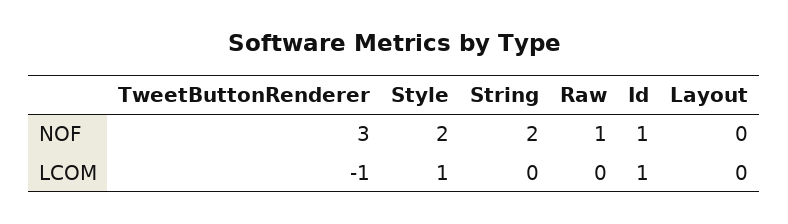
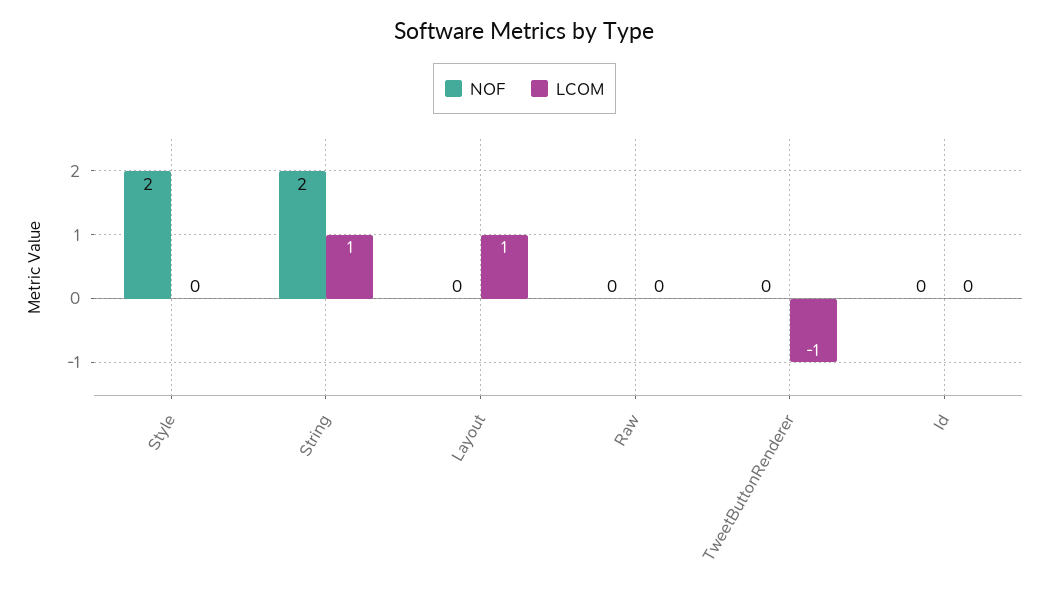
  {
    "NOF": {
-     "TweetButtonRenderer": 3,
+     "TweetButtonRenderer": 0,
      "Style": 2,
      "String": 2,
-     "Raw": 1,
+     "Raw": 0,
-     "Id": 1,
+     "Id": 0,
      "Layout": 0
    },
    "LCOM": {
      "TweetButtonRenderer": -1,
-     "Style": 1,
+     "Style": 0,
-     "String": 0,
+     "String": 1,
      "Raw": 0,
-     "Id": 1,
+     "Id": 0,
-     "Layout": 0
+     "Layout": 1
    }
  }

